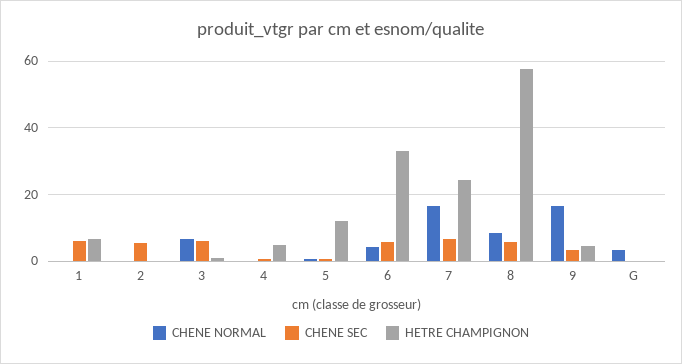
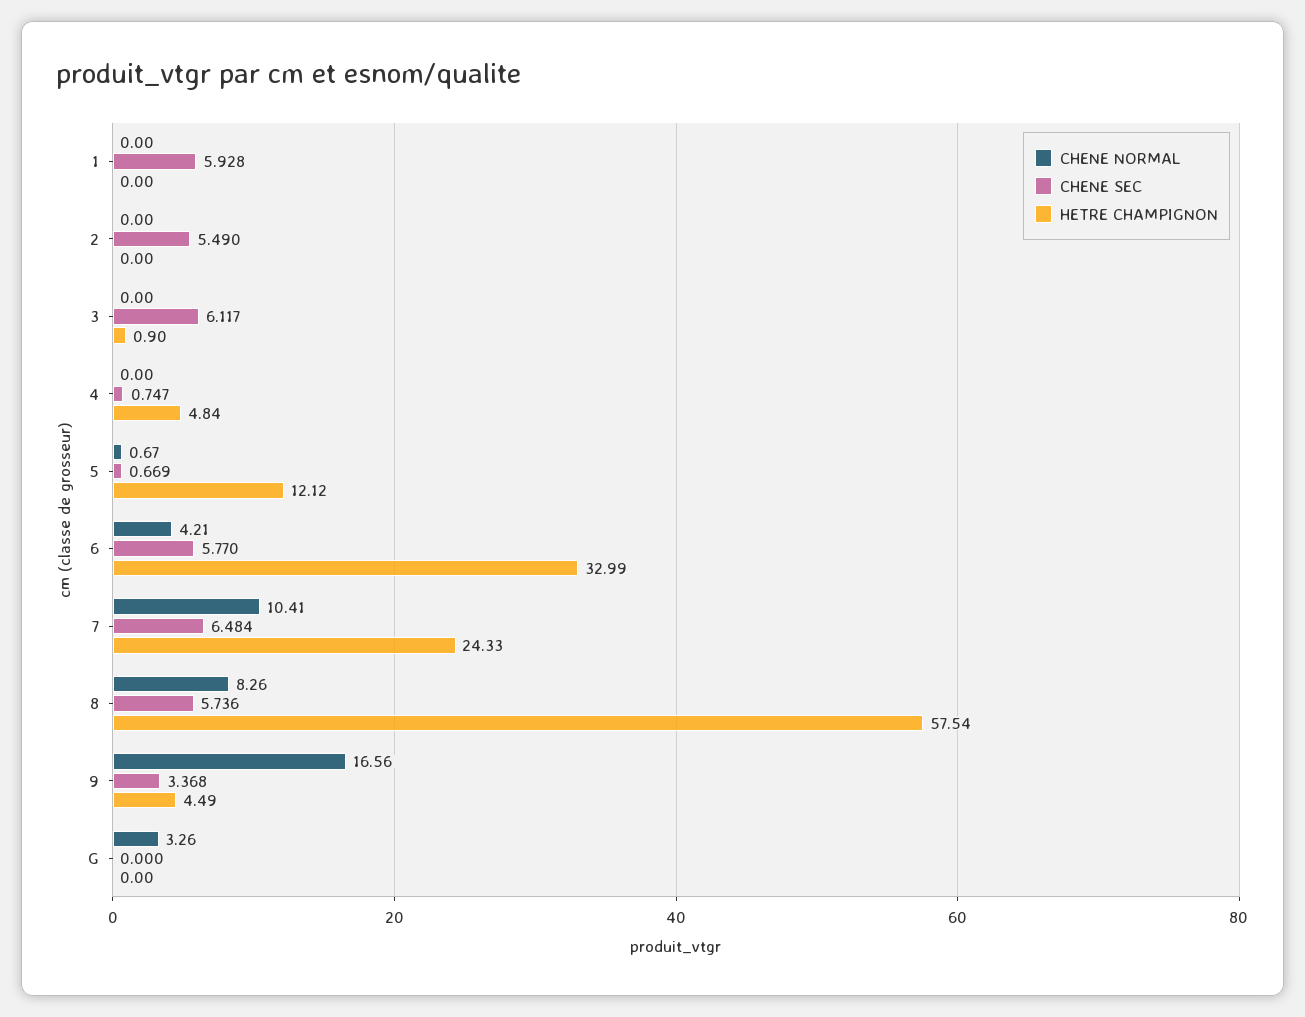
  {
    "CHENE NORMAL": {
      "1": 0,
      "2": 0,
-     "3": 6,
+     "3": 0,
      "4": 0,
      "5": 0.67,
      "6": 4.21,
-     "7": 16,
+     "7": 10.41,
      "8": 8.26,
      "9": 16.56,
      "G": 3.26
    },
    "CHENE SEC": {
      "1": 5.928,
      "2": 5.49,
      "3": 6.117,
      "4": 0.747,
      "5": 0.669,
      "6": 5.77,
      "7": 6.484,
      "8": 5.736,
      "9": 3.368,
      "G": 0
    },
    "HETRE CHAMPIGNON": {
-     "1": 6,
+     "1": 0,
      "2": 0,
      "3": 0.9,
      "4": 4.84,
      "5": 12.12,
      "6": 32.99,
      "7": 24.33,
      "8": 57.54,
      "9": 4.49,
      "G": 0
    }
  }

